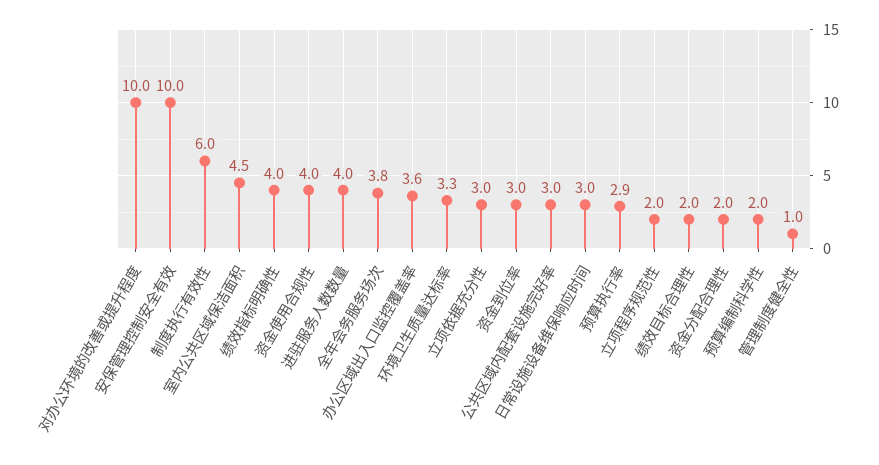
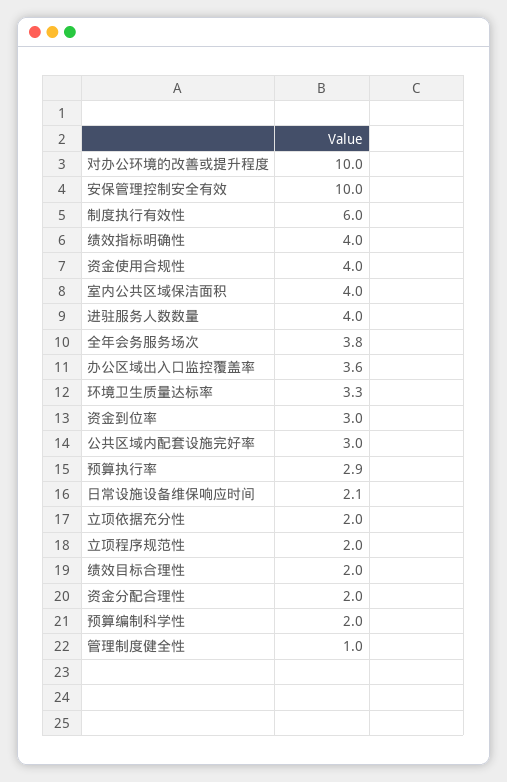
  {
    "对办公环境的改善或提升程度": 10,
    "安保管理控制安全有效": 10,
    "制度执行有效性": 6,
-   "室内公共区域保洁面积": 4.5,
+   "室内公共区域保洁面积": 4,
    "绩效指标明确性": 4,
    "资金使用合规性": 4,
    "进驻服务人数数量": 4,
    "全年会务服务场次": 3.8,
    "办公区域出入口监控覆盖率": 3.6,
    "环境卫生质量达标率": 3.3,
-   "立项依据充分性": 3,
+   "立项依据充分性": 2,
    "资金到位率": 3,
    "公共区域内配套设施完好率": 3,
-   "日常设施设备维保响应时间": 3,
+   "日常设施设备维保响应时间": 2.1,
    "预算执行率": 2.9,
    "立项程序规范性": 2,
    "绩效目标合理性": 2,
    "资金分配合理性": 2,
    "预算编制科学性": 2,
    "管理制度健全性": 1
  }

